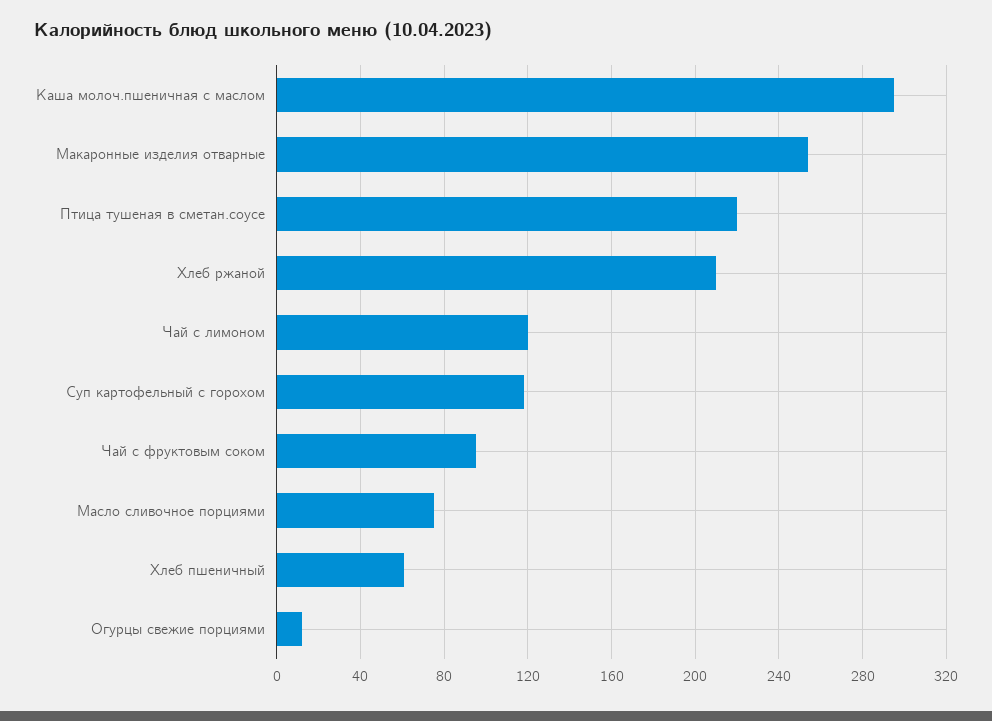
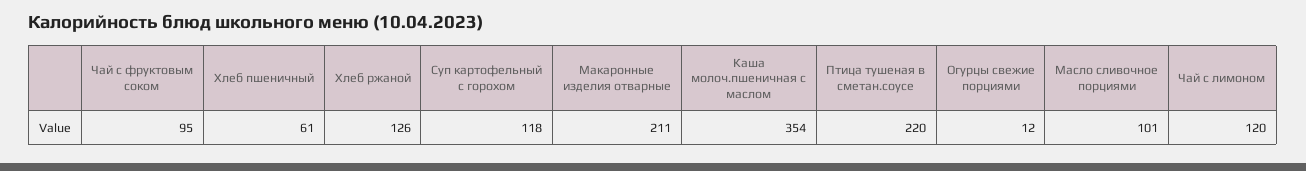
  {
-   "Каша молоч.пшеничная с маслом": 295,
+   "Каша молоч.пшеничная с маслом": 354,
-   "Макаронные изделия отварные": 255,
+   "Макаронные изделия отварные": 211,
    "Птица тушеная в сметан.соусе": 220,
-   "Хлеб ржаной": 210,
+   "Хлеб ржаной": 126,
    "Чай с лимоном": 120,
    "Суп картофельный с горохом": 118,
    "Чай с фруктовым соком": 95,
-   "Масло сливочное порциями": 75,
+   "Масло сливочное порциями": 101,
    "Хлеб пшеничный": 61,
    "Огурцы свежие порциями": 12
  }

